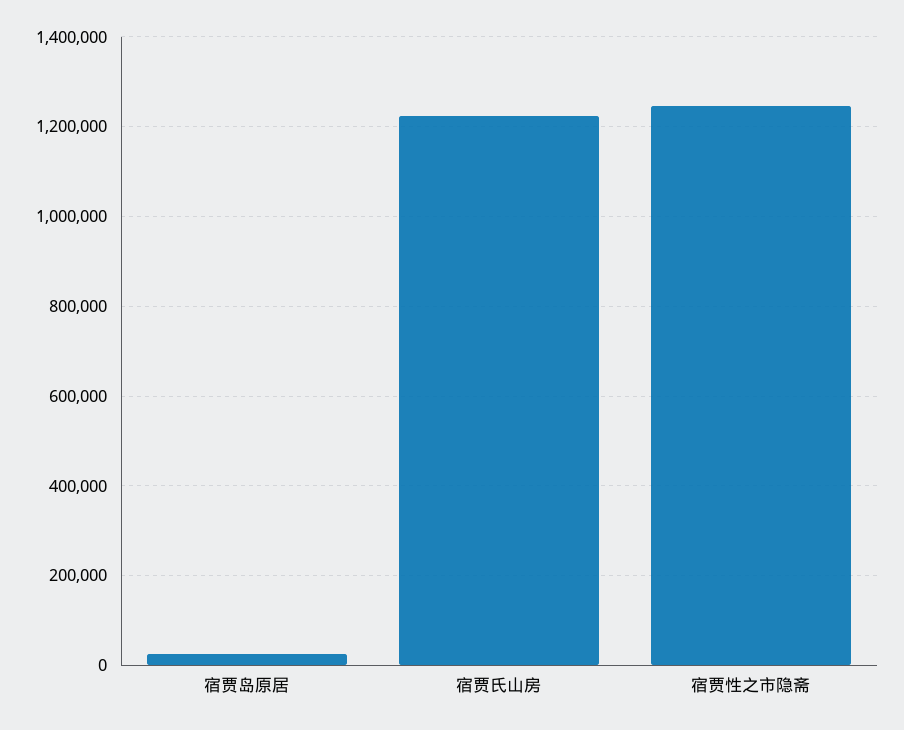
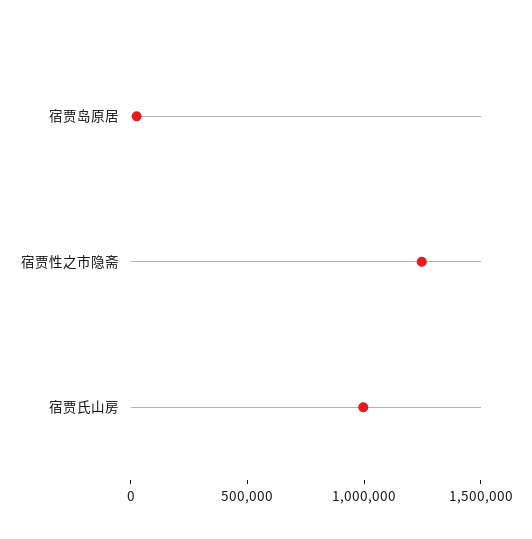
  {
    "宿贾岛原居": 20000,
-   "宿贾氏山房": 1220000,
+   "宿贾氏山房": 1000000,
    "宿贾性之市隐斋": 1240000
  }

